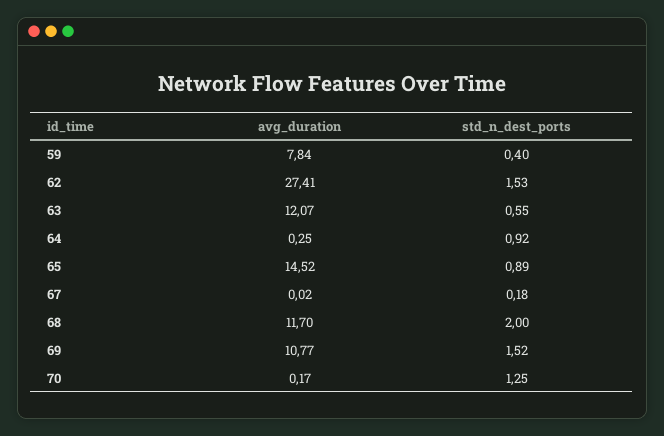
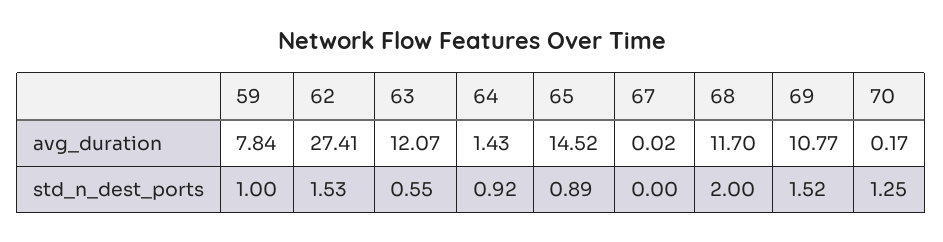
  {
    "avg_duration": {
      "59": 7.84,
      "62": 27.41,
      "63": 12.07,
-     "64": 0.25,
+     "64": 1.43,
      "65": 14.52,
      "67": 0.02,
      "68": 11.7,
      "69": 10.77,
      "70": 0.17
    },
    "std_n_dest_ports": {
-     "59": 0.4,
+     "59": 1,
      "62": 1.53,
      "63": 0.55,
      "64": 0.92,
      "65": 0.89,
-     "67": 0.18,
+     "67": 0,
      "68": 2,
      "69": 1.52,
      "70": 1.25
    }
  }

